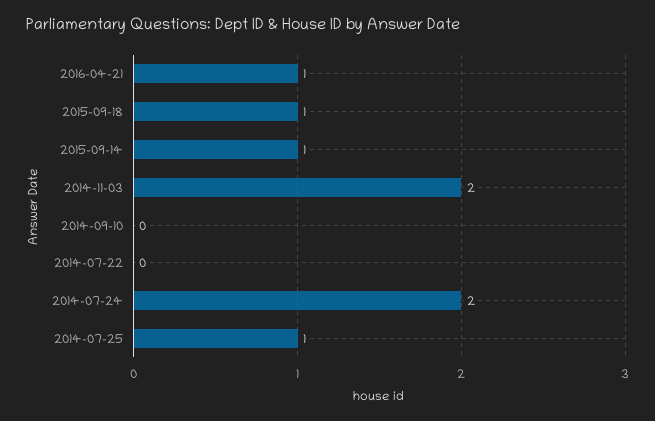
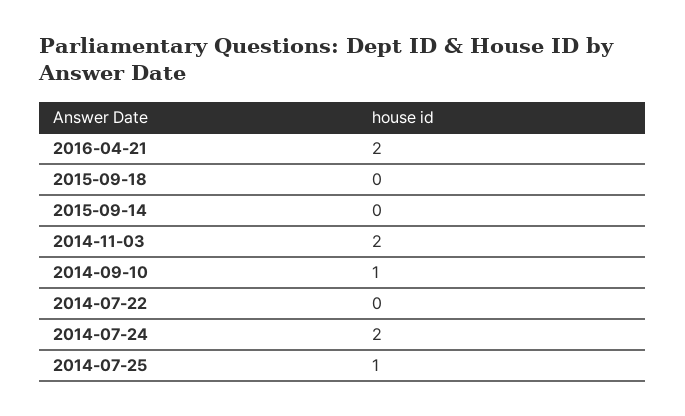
  {
-   "2016-04-21": 1,
+   "2016-04-21": 2,
-   "2015-09-18": 1,
+   "2015-09-18": 0,
-   "2015-09-14": 1,
+   "2015-09-14": 0,
    "2014-11-03": 2,
-   "2014-09-10": 0,
+   "2014-09-10": 1,
    "2014-07-22": 0,
    "2014-07-24": 2,
    "2014-07-25": 1
  }

